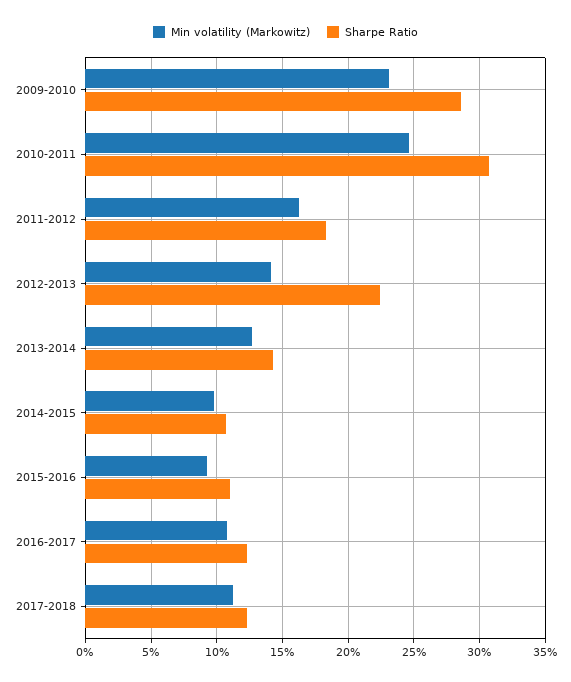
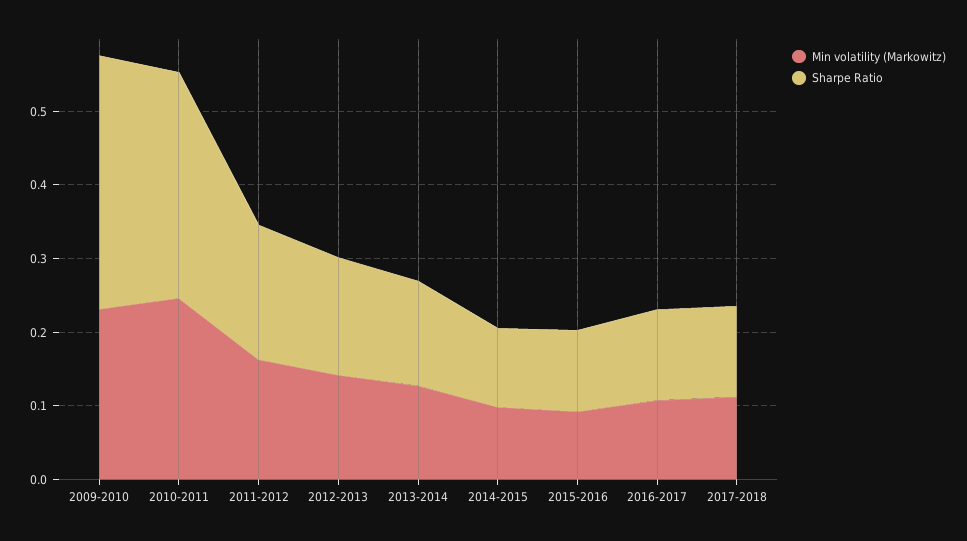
  {
    "Min volatility (Markowitz)": {
      "2009-2010": 0.23,
      "2010-2011": 0.245,
      "2011-2012": 0.165,
      "2012-2013": 0.14,
      "2013-2014": 0.125,
      "2014-2015": 0.1,
      "2015-2016": 0.09,
      "2016-2017": 0.105,
      "2017-2018": 0.11
    },
    "Sharpe Ratio": {
-     "2009-2010": 0.285,
+     "2009-2010": 0.34,
      "2010-2011": 0.305,
      "2011-2012": 0.185,
-     "2012-2013": 0.225,
+     "2012-2013": 0.16,
      "2013-2014": 0.145,
      "2014-2015": 0.105,
      "2015-2016": 0.11,
      "2016-2017": 0.125,
      "2017-2018": 0.125
    }
  }

